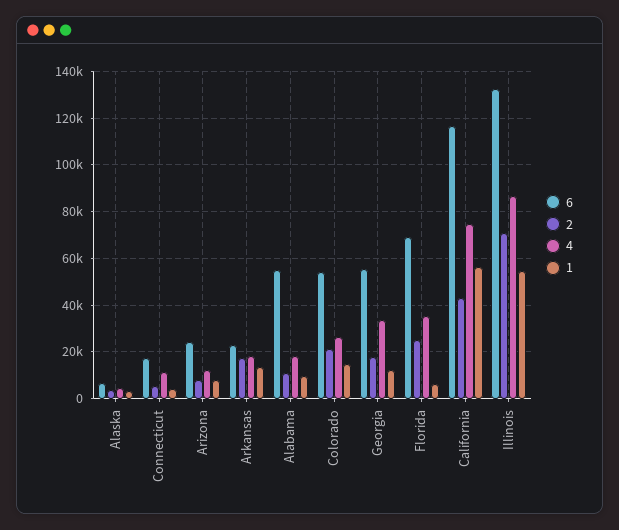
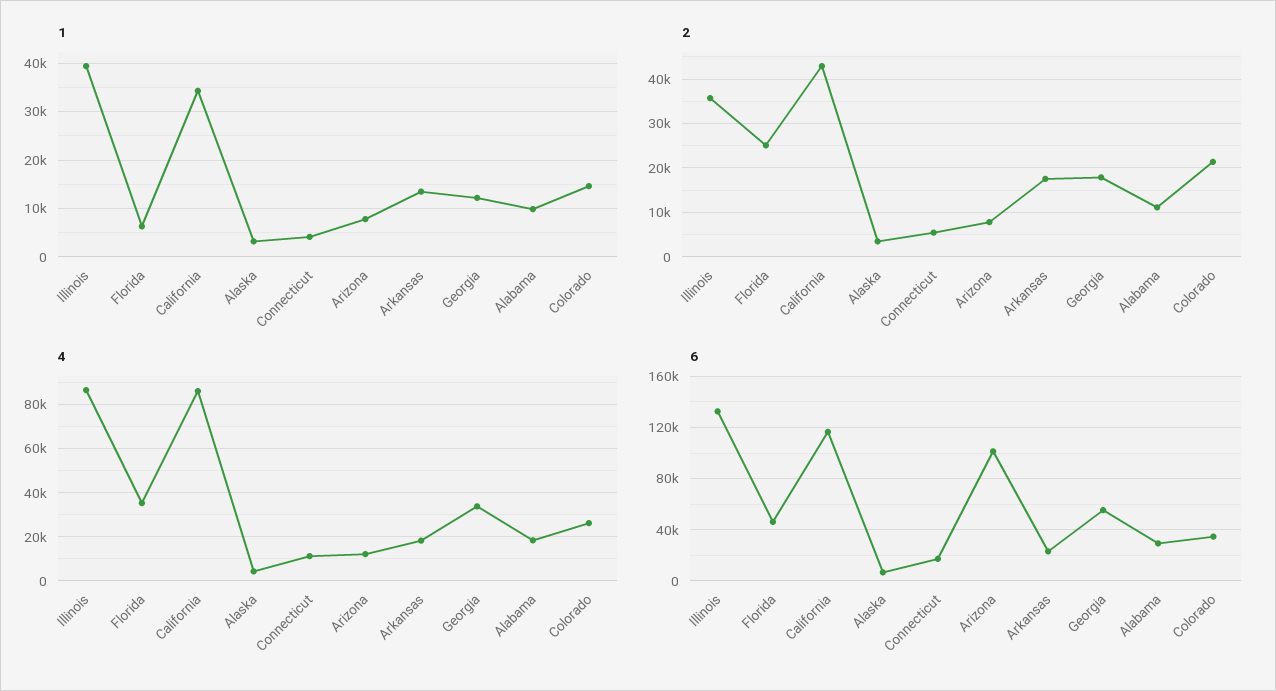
  {
    "6": {
      "Alaska": 5000,
      "Connecticut": 15000,
-     "Arizona": 25000,
+     "Arizona": 100000,
      "Arkansas": 25000,
-     "Alabama": 55000,
+     "Alabama": 30000,
-     "Colorado": 55000,
+     "Colorado": 35000,
      "Georgia": 55000,
-     "Florida": 70000,
+     "Florida": 45000,
      "California": 115000,
      "Illinois": 135000
    },
    "2": {
      "Alaska": 4000,
      "Connecticut": 6000,
      "Arizona": 8000,
      "Arkansas": 18000,
      "Alabama": 12000,
      "Colorado": 22000,
      "Georgia": 18000,
      "Florida": 26000,
      "California": 42000,
-     "Illinois": 70000
+     "Illinois": 36000
    },
    "4": {
      "Alaska": 5000,
      "Connecticut": 10000,
      "Arizona": 10000,
      "Arkansas": 20000,
      "Alabama": 20000,
      "Colorado": 25000,
      "Georgia": 35000,
      "Florida": 35000,
-     "California": 75000,
+     "California": 85000,
      "Illinois": 85000
    },
    "1": {
      "Alaska": 4000,
      "Connecticut": 4000,
      "Arizona": 8000,
      "Arkansas": 14000,
      "Alabama": 10000,
      "Colorado": 14000,
      "Georgia": 12000,
      "Florida": 6000,
-     "California": 55000,
+     "California": 34000,
-     "Illinois": 55000
+     "Illinois": 40000
    }
  }

